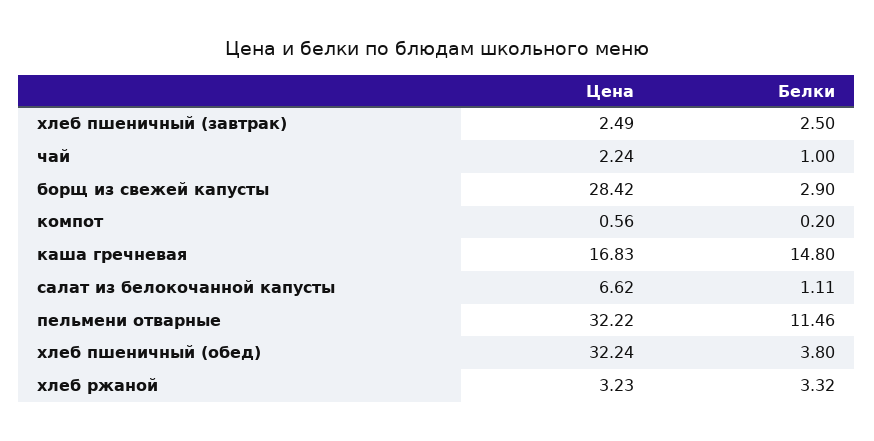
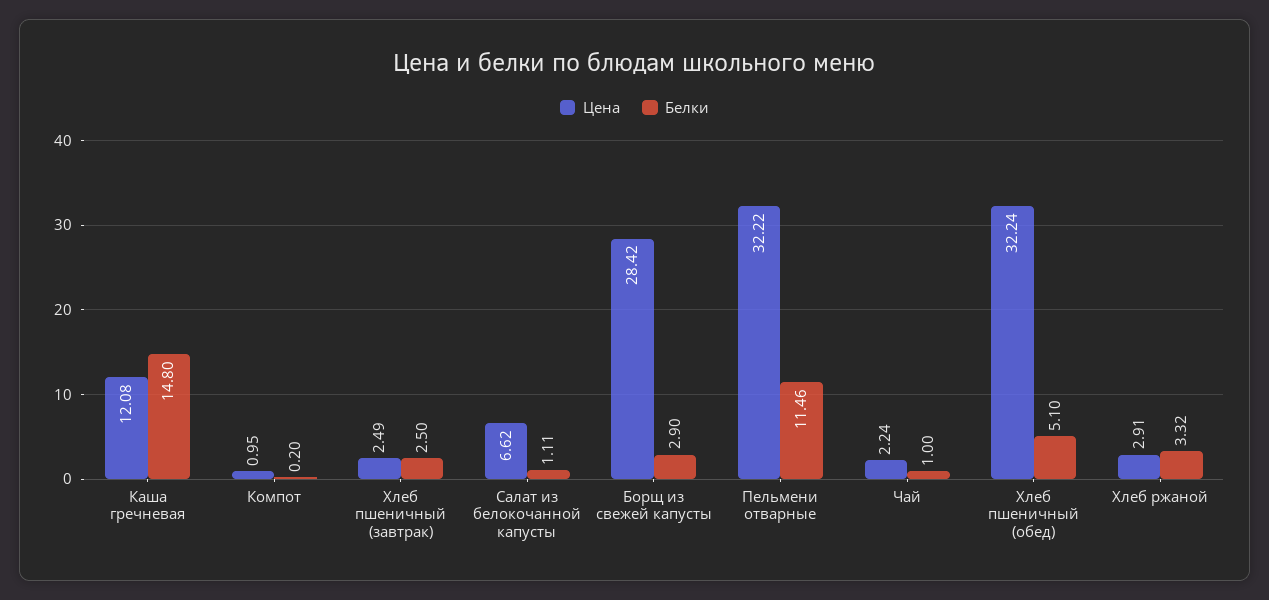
  {
    "Цена": {
      "хлеб пшеничный (завтрак)": 2.49,
      "чай": 2.24,
      "борщ из свежей капусты": 28.42,
-     "компот": 0.56,
+     "компот": 0.95,
-     "каша гречневая": 16.83,
+     "каша гречневая": 12.08,
      "салат из белокочанной капусты": 6.62,
      "пельмени отварные": 32.22,
      "хлеб пшеничный (обед)": 32.24,
-     "хлеб ржаной": 3.23
+     "хлеб ржаной": 2.91
    },
    "Белки": {
      "хлеб пшеничный (завтрак)": 2.5,
      "чай": 1,
      "борщ из свежей капусты": 2.9,
      "компот": 0.2,
      "каша гречневая": 14.8,
      "салат из белокочанной капусты": 1.11,
      "пельмени отварные": 11.46,
-     "хлеб пшеничный (обед)": 3.8,
+     "хлеб пшеничный (обед)": 5.1,
      "хлеб ржаной": 3.32
    }
  }

